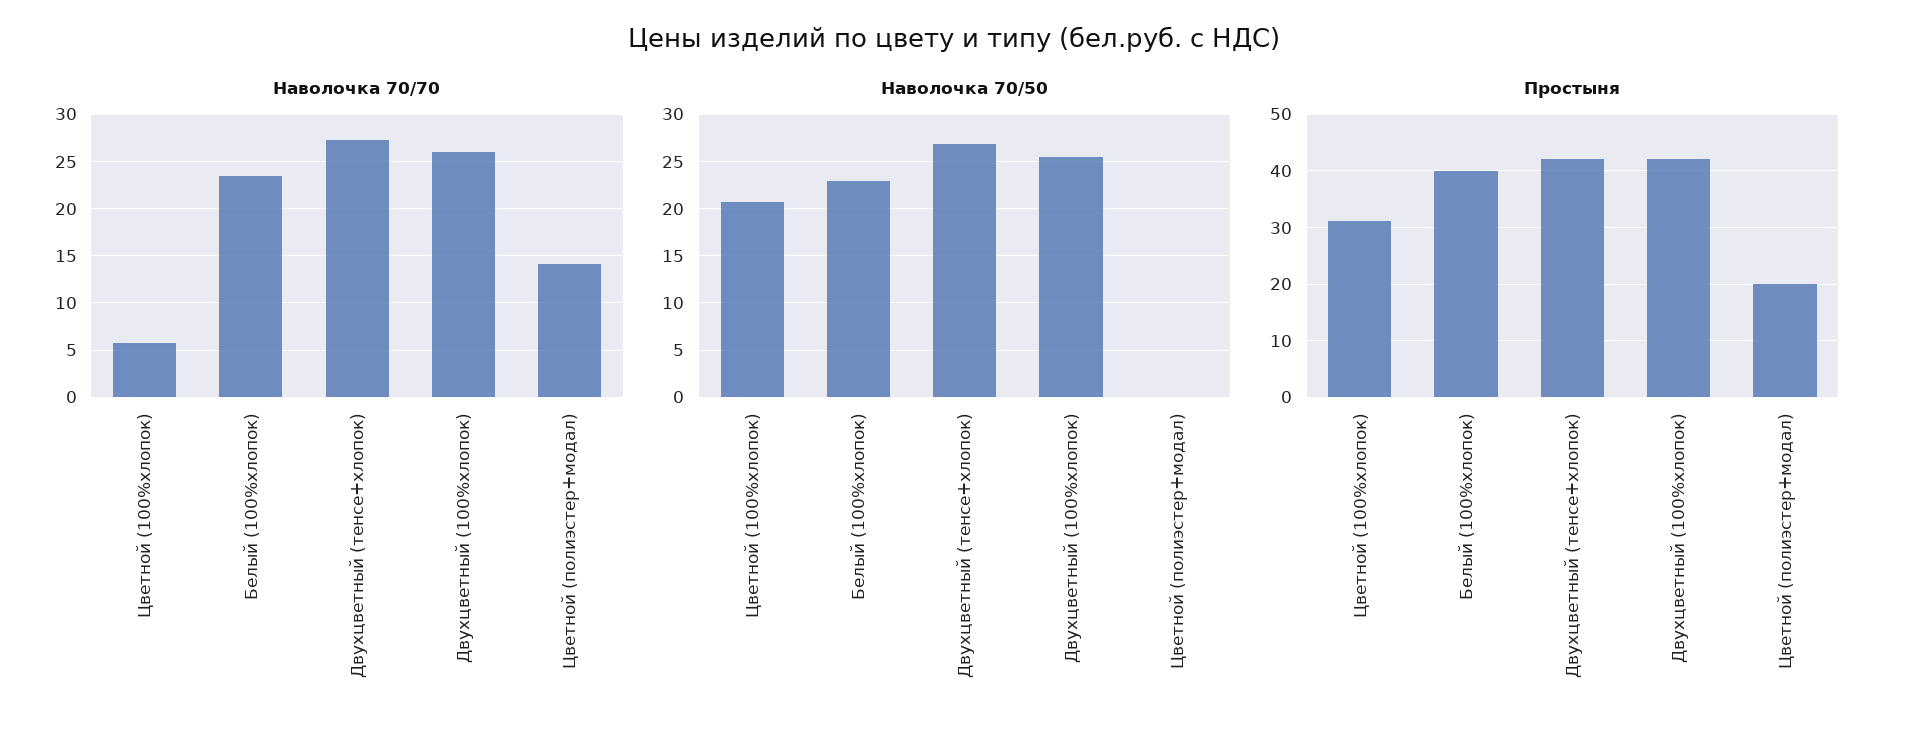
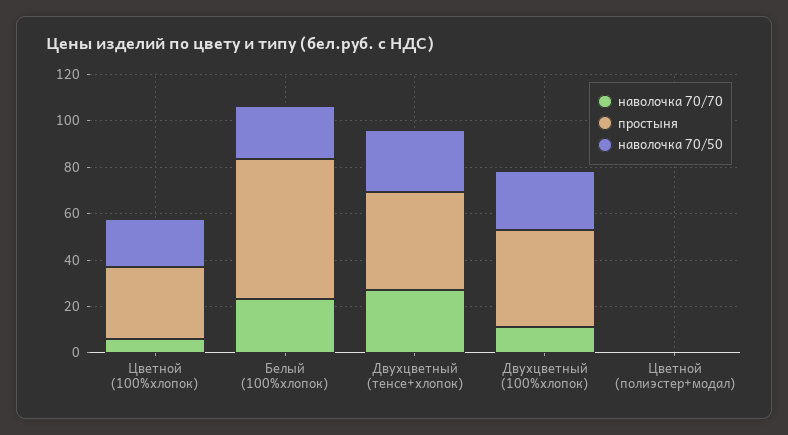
  {
    "Наволочка 70/70": {
      "Цветной (100%хлопок)": 6,
      "Белый (100%хлопок)": 23,
      "Двухцветный (тенсе+хлопок)": 27,
-     "Двухцветный (100%хлопок)": 26,
+     "Двухцветный (100%хлопок)": 10,
-     "Цветной (полиэстер+модал)": 14
+     "Цветной (полиэстер+модал)": 0
    },
    "Наволочка 70/50": {
      "Цветной (100%хлопок)": 21,
      "Белый (100%хлопок)": 23,
      "Двухцветный (тенсе+хлопок)": 27,
      "Двухцветный (100%хлопок)": 26,
      "Цветной (полиэстер+модал)": 0
    },
    "Простыня": {
      "Цветной (100%хлопок)": 32,
-     "Белый (100%хлопок)": 40,
+     "Белый (100%хлопок)": 60,
      "Двухцветный (тенсе+хлопок)": 42,
      "Двухцветный (100%хлопок)": 42,
-     "Цветной (полиэстер+модал)": 20
+     "Цветной (полиэстер+модал)": 0
    }
  }

